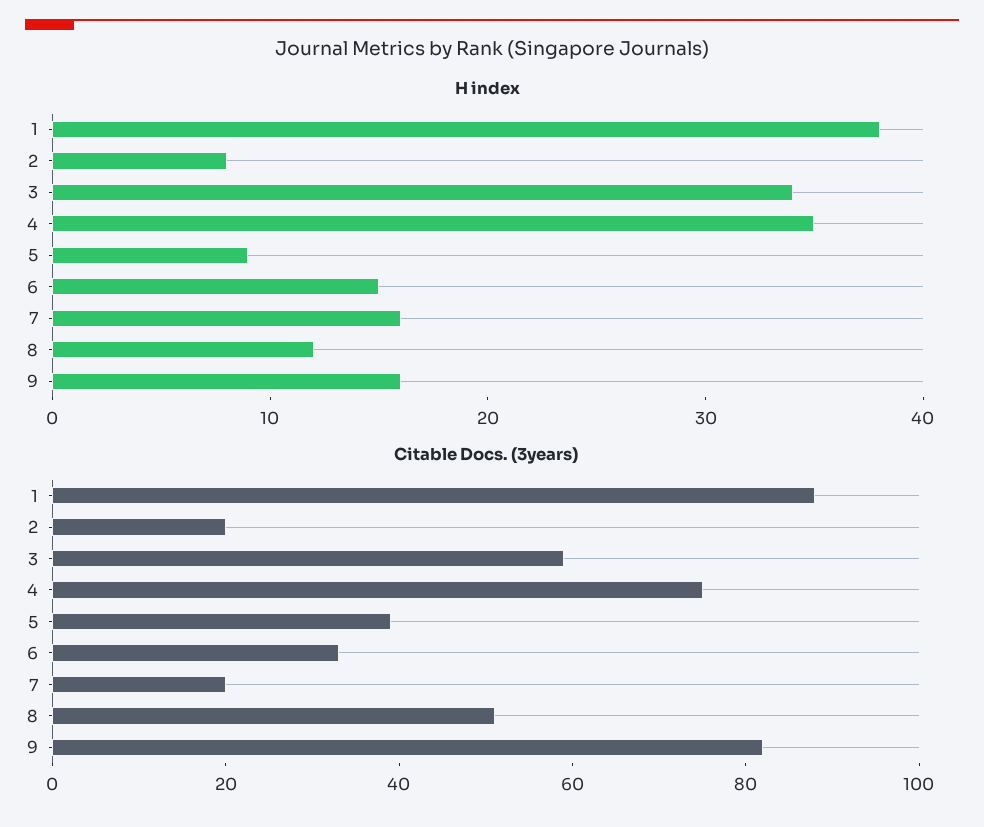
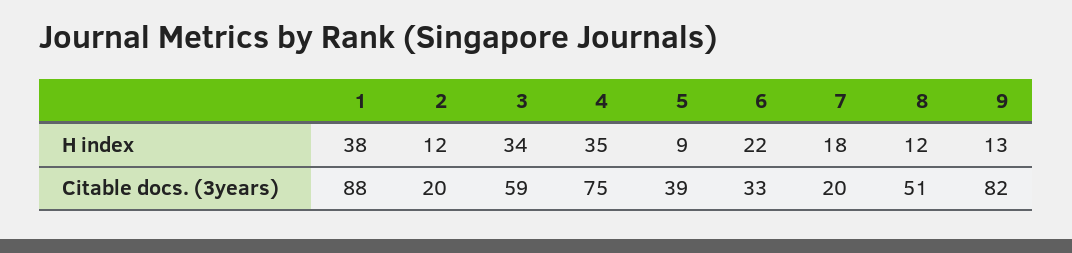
  {
    "H index": {
      "1": 38,
-     "2": 8,
+     "2": 12,
      "3": 34,
      "4": 35,
      "5": 9,
-     "6": 15,
+     "6": 22,
-     "7": 16,
+     "7": 18,
      "8": 12,
-     "9": 16
+     "9": 13
    },
    "Citable Docs. (3years)": {
      "1": 88,
      "2": 20,
      "3": 59,
      "4": 75,
      "5": 39,
      "6": 33,
      "7": 20,
      "8": 51,
      "9": 82
    }
  }

